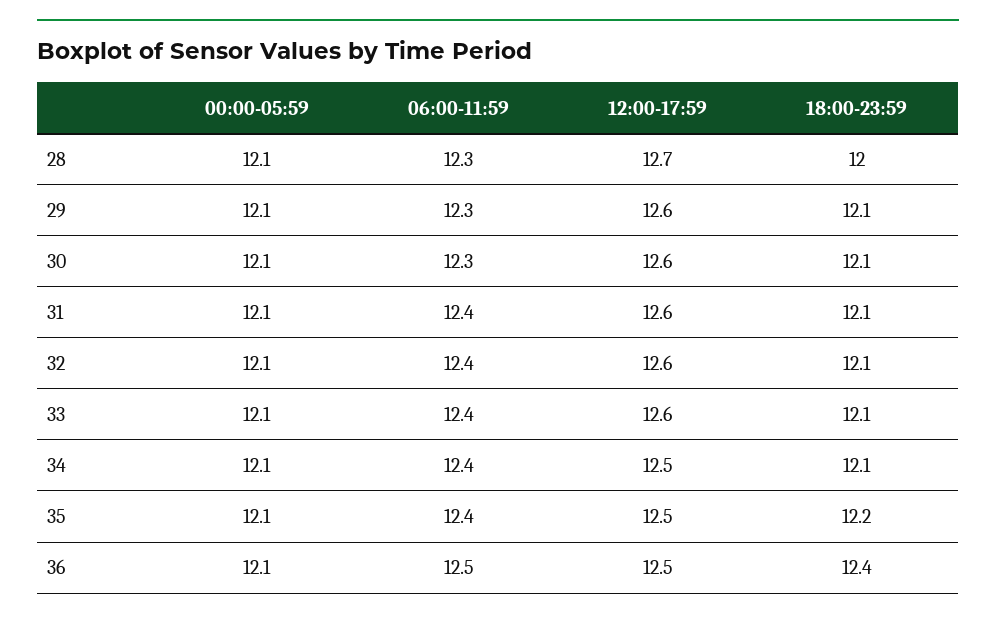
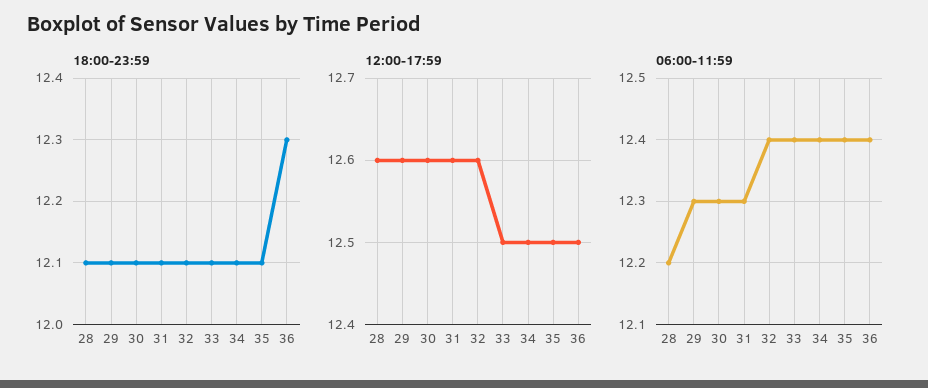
  {
-   "00:00-05:59": {
-     "28": 12.1,
-     "29": 12.1,
-     "30": 12.1,
-     "31": 12.1,
-     "32": 12.1,
-     "33": 12.1,
-     "34": 12.1,
-     "35": 12.1,
-     "36": 12.1
-   },
    "06:00-11:59": {
-     "28": 12.3,
+     "28": 12.2,
      "29": 12.3,
      "30": 12.3,
-     "31": 12.4,
+     "31": 12.3,
      "32": 12.4,
      "33": 12.4,
      "34": 12.4,
      "35": 12.4,
-     "36": 12.5
+     "36": 12.4
    },
    "12:00-17:59": {
-     "28": 12.7,
+     "28": 12.6,
      "29": 12.6,
      "30": 12.6,
      "31": 12.6,
      "32": 12.6,
-     "33": 12.6,
+     "33": 12.5,
      "34": 12.5,
      "35": 12.5,
      "36": 12.5
    },
    "18:00-23:59": {
-     "28": 12,
+     "28": 12.1,
      "29": 12.1,
      "30": 12.1,
      "31": 12.1,
      "32": 12.1,
      "33": 12.1,
      "34": 12.1,
-     "35": 12.2,
+     "35": 12.1,
-     "36": 12.4
+     "36": 12.3
    }
  }

